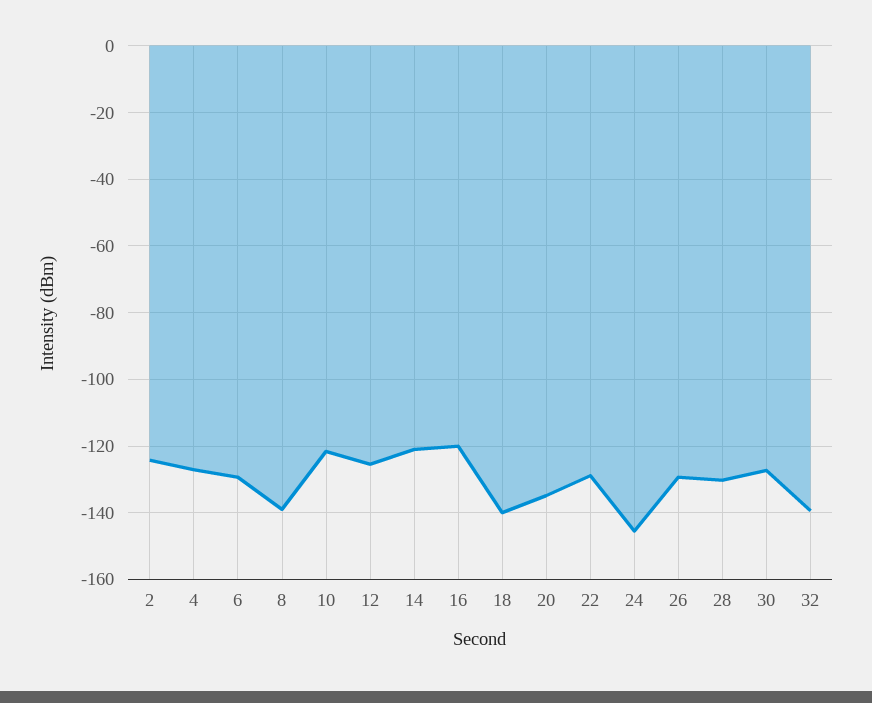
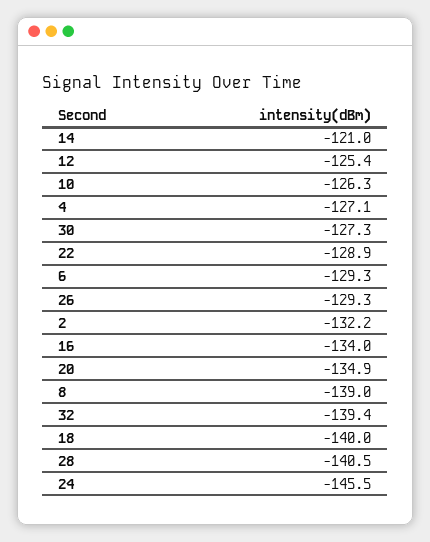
  {
-   "2": -124,
+   "2": -132.2,
    "4": -127.1,
    "6": -129.3,
    "8": -139,
-   "10": -122,
+   "10": -126.3,
    "12": -125.4,
    "14": -121,
-   "16": -120,
+   "16": -134,
    "18": -140,
    "20": -134.9,
    "22": -128.9,
    "24": -145.5,
    "26": -129.3,
-   "28": -130,
+   "28": -140.5,
    "30": -127.3,
    "32": -139.4
  }

